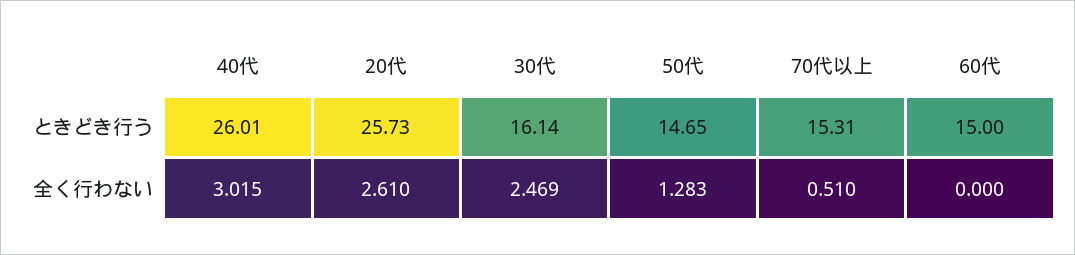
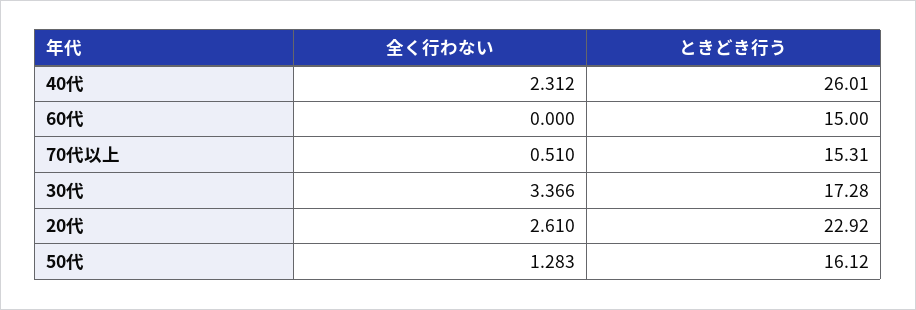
  {
    "40代": {
      "ときどき行う": 26.01,
-     "全く行わない": 3.015
+     "全く行わない": 2.312
    },
    "20代": {
-     "ときどき行う": 25.73,
+     "ときどき行う": 22.92,
      "全く行わない": 2.61
    },
    "30代": {
-     "ときどき行う": 16.14,
+     "ときどき行う": 17.28,
-     "全く行わない": 2.469
+     "全く行わない": 3.366
    },
    "50代": {
-     "ときどき行う": 14.65,
+     "ときどき行う": 16.12,
      "全く行わない": 1.283
    },
    "70代以上": {
      "ときどき行う": 15.31,
      "全く行わない": 0.51
    },
    "60代": {
      "ときどき行う": 15,
      "全く行わない": 0
    }
  }

